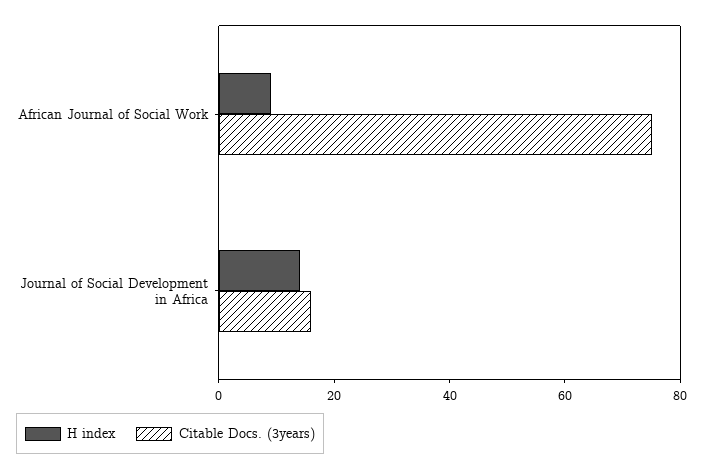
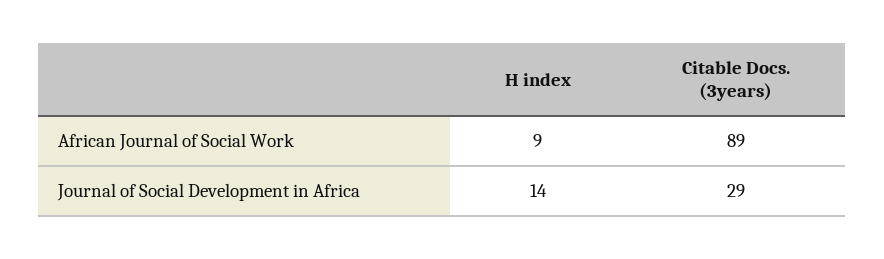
  {
    "H index": {
      "African Journal of Social Work": 9,
      "Journal of Social Development in Africa": 14
    },
    "Citable Docs. (3years)": {
-     "African Journal of Social Work": 75,
+     "African Journal of Social Work": 89,
-     "Journal of Social Development in Africa": 15
+     "Journal of Social Development in Africa": 29
    }
  }

